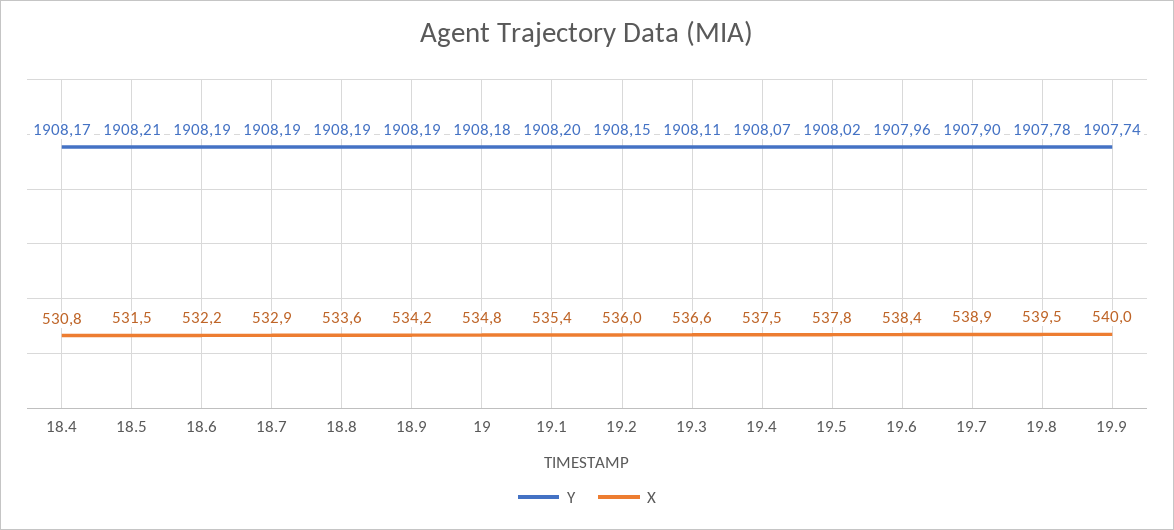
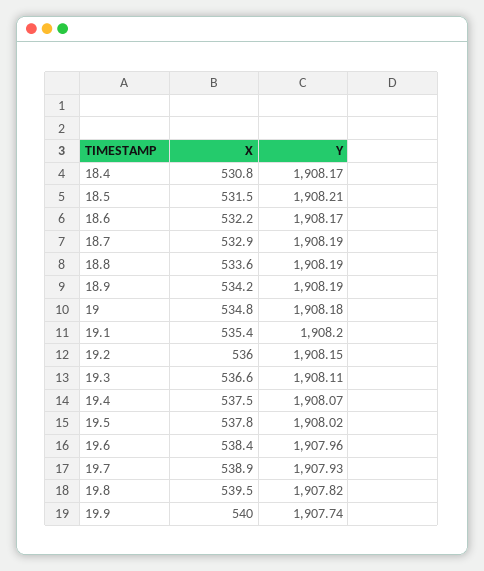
  {
    "Y": {
      "18.4": 1908.17,
      "18.5": 1908.21,
-     "18.6": 1908.19,
+     "18.6": 1908.17,
      "18.7": 1908.19,
      "18.8": 1908.19,
      "18.9": 1908.19,
      "19": 1908.18,
      "19.1": 1908.2,
      "19.2": 1908.15,
      "19.3": 1908.11,
      "19.4": 1908.07,
      "19.5": 1908.02,
      "19.6": 1907.96,
-     "19.7": 1907.9,
+     "19.7": 1907.93,
-     "19.8": 1907.78,
+     "19.8": 1907.82,
      "19.9": 1907.74
    },
    "X": {
      "18.4": 530.8,
      "18.5": 531.5,
      "18.6": 532.2,
      "18.7": 532.9,
      "18.8": 533.6,
      "18.9": 534.2,
      "19": 534.8,
      "19.1": 535.4,
      "19.2": 536,
      "19.3": 536.6,
      "19.4": 537.5,
      "19.5": 537.8,
      "19.6": 538.4,
      "19.7": 538.9,
      "19.8": 539.5,
      "19.9": 540
    }
  }

